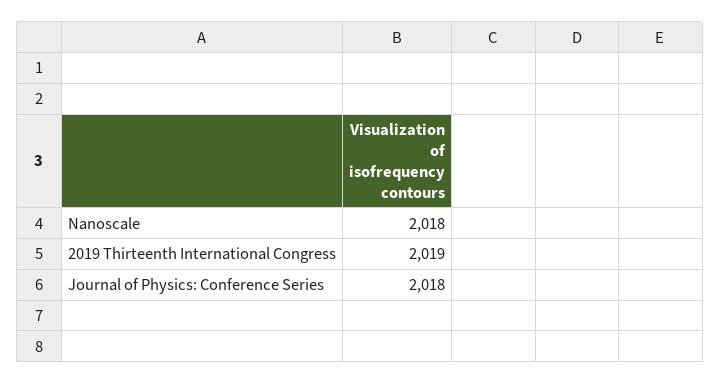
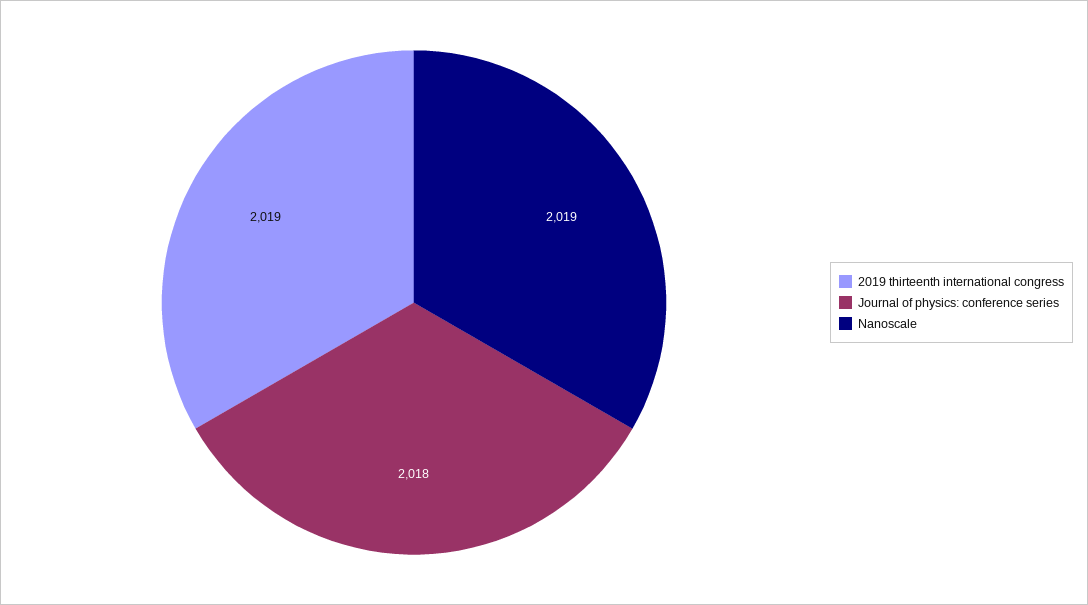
  {
-   "Nanoscale": 2018,
+   "Nanoscale": 2019,
    "2019 Thirteenth International Congress": 2019,
    "Journal of Physics: Conference Series": 2018
  }

